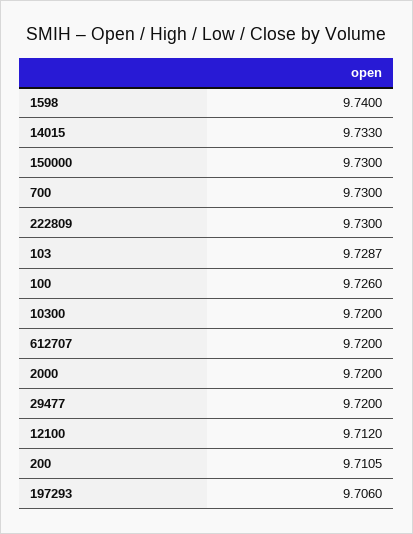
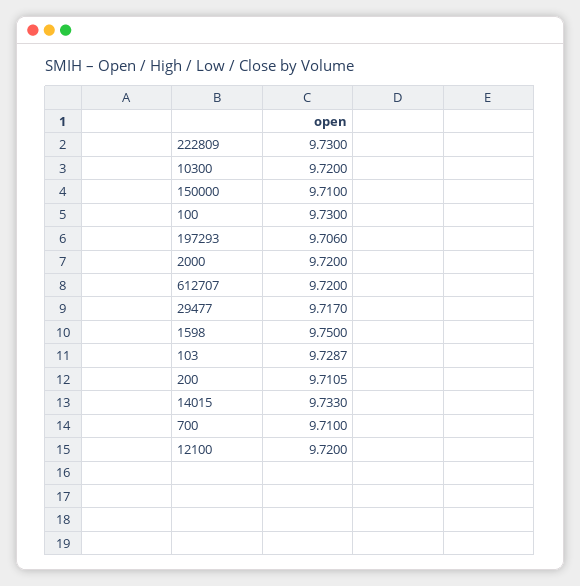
  {
-   "1598": 9.74,
+   "1598": 9.75,
    "14015": 9.733,
-   "150000": 9.73,
+   "150000": 9.71,
-   "700": 9.73,
+   "700": 9.71,
    "222809": 9.73,
    "103": 9.7287,
-   "100": 9.726,
+   "100": 9.73,
    "10300": 9.72,
    "612707": 9.72,
    "2000": 9.72,
-   "29477": 9.72,
+   "29477": 9.717,
-   "12100": 9.712,
+   "12100": 9.72,
    "200": 9.7105,
    "197293": 9.706
  }

